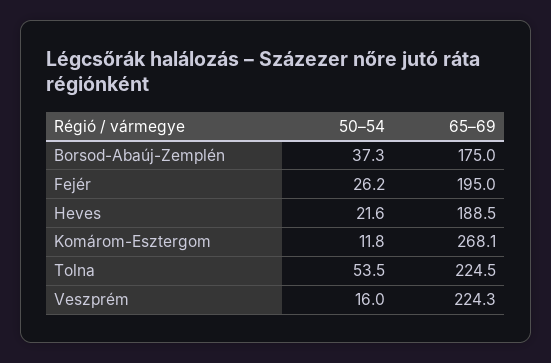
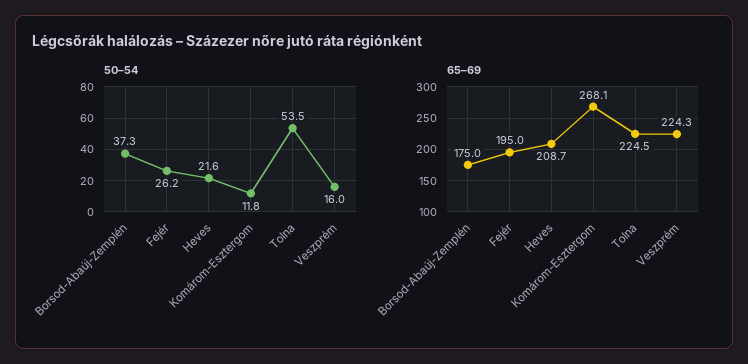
  {
    "50–54": {
      "Borsod-Abaúj-Zemplén": 37.3,
      "Fejér": 26.2,
      "Heves": 21.6,
      "Komárom-Esztergom": 11.8,
      "Tolna": 53.5,
      "Veszprém": 16
    },
    "65–69": {
      "Borsod-Abaúj-Zemplén": 175,
      "Fejér": 195,
-     "Heves": 188.5,
+     "Heves": 208.7,
      "Komárom-Esztergom": 268.1,
      "Tolna": 224.5,
      "Veszprém": 224.3
    }
  }

